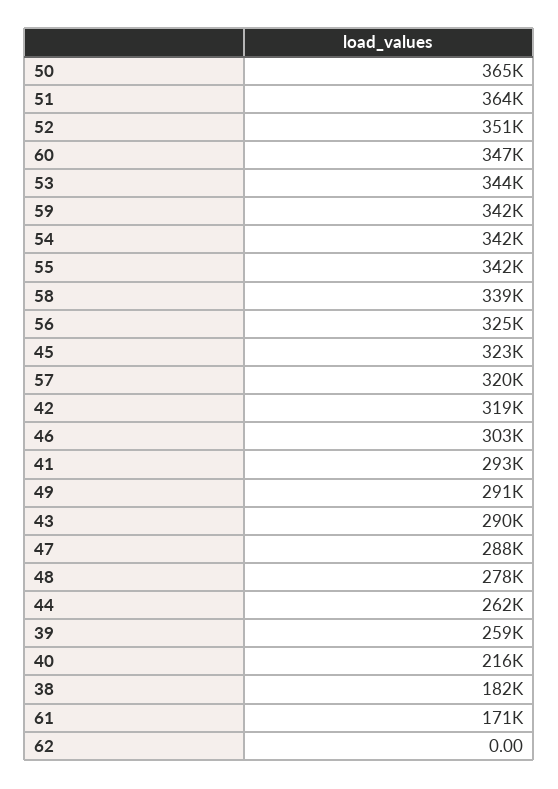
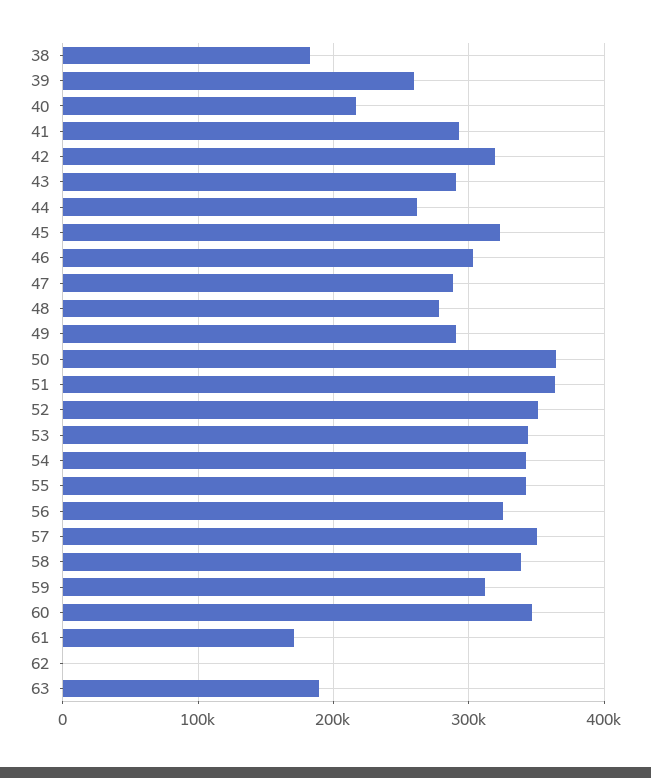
  {
    "50": 365000,
    "51": 364000,
    "52": 351000,
    "60": 347000,
    "53": 344000,
-   "59": 342000,
+   "59": 310000,
    "54": 342000,
    "55": 342000,
    "58": 339000,
    "56": 325000,
    "45": 323000,
-   "57": 320000,
+   "57": 350000,
    "42": 319000,
    "46": 303000,
    "41": 293000,
    "49": 291000,
    "43": 290000,
    "47": 288000,
    "48": 278000,
    "44": 262000,
    "39": 259000,
    "40": 216000,
    "38": 182000,
    "61": 171000,
-   "62": 0
+   "62": 0,
+   "63": 190000
  }

